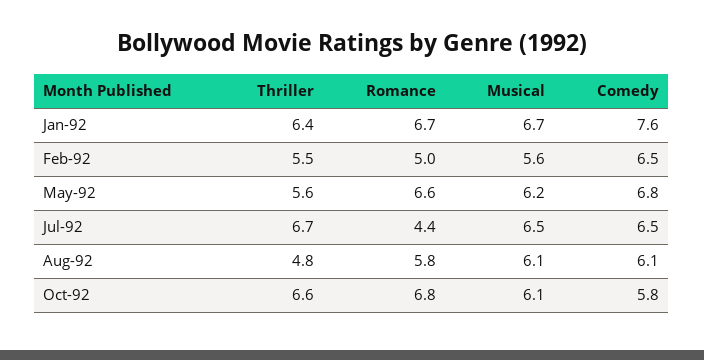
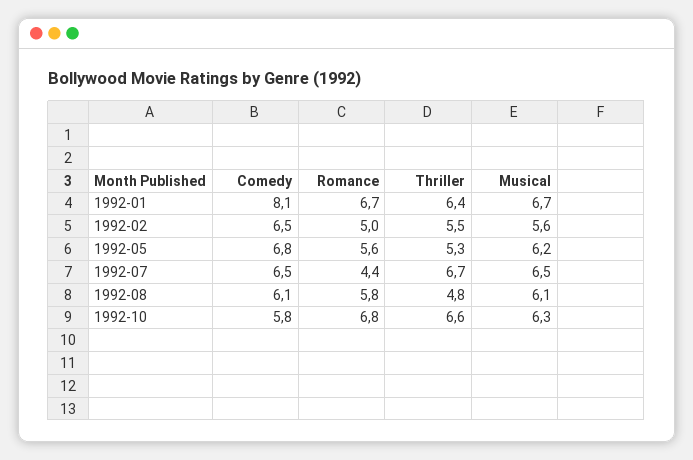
  {
    "Thriller": {
      "Jan-92": 6.4,
      "Feb-92": 5.5,
-     "May-92": 5.6,
+     "May-92": 5.3,
      "Jul-92": 6.7,
      "Aug-92": 4.8,
      "Oct-92": 6.6
    },
    "Romance": {
      "Jan-92": 6.7,
      "Feb-92": 5,
-     "May-92": 6.6,
+     "May-92": 5.6,
      "Jul-92": 4.4,
      "Aug-92": 5.8,
      "Oct-92": 6.8
    },
    "Musical": {
      "Jan-92": 6.7,
      "Feb-92": 5.6,
      "May-92": 6.2,
      "Jul-92": 6.5,
      "Aug-92": 6.1,
-     "Oct-92": 6.1
+     "Oct-92": 6.3
    },
    "Comedy": {
-     "Jan-92": 7.6,
+     "Jan-92": 8.1,
      "Feb-92": 6.5,
      "May-92": 6.8,
      "Jul-92": 6.5,
      "Aug-92": 6.1,
      "Oct-92": 5.8
    }
  }

